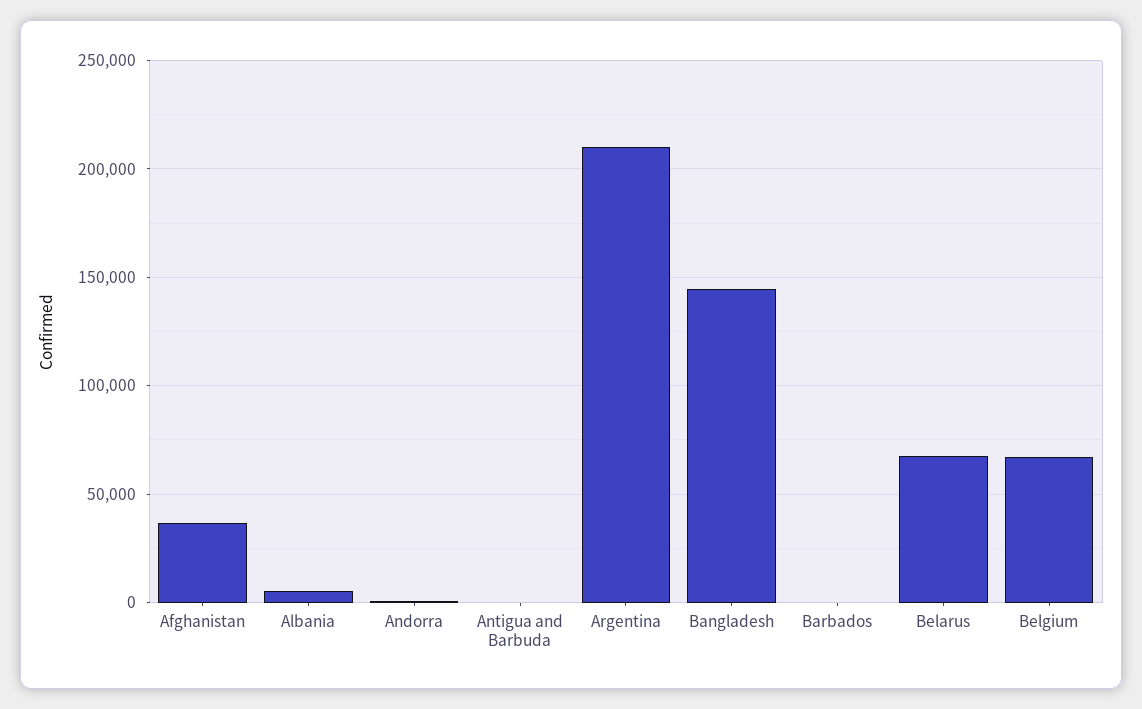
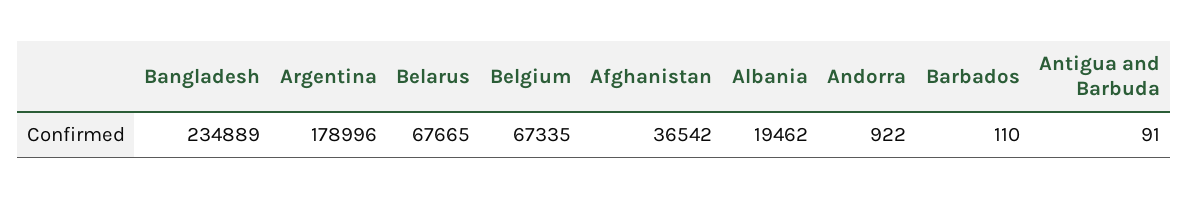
  {
    "Afghanistan": 36542,
-   "Albania": 5000,
+   "Albania": 19462,
    "Andorra": 922,
    "Antigua and Barbuda": 91,
-   "Argentina": 210000,
+   "Argentina": 178996,
-   "Bangladesh": 145000,
+   "Bangladesh": 234889,
    "Barbados": 110,
    "Belarus": 67665,
    "Belgium": 67335
  }

